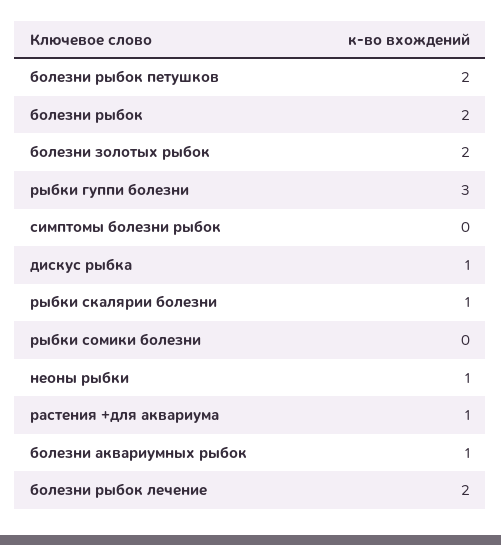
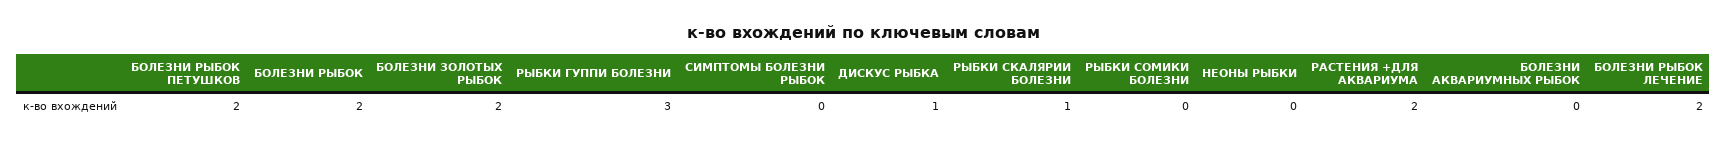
  {
    "болезни рыбок петушков": 2,
    "болезни рыбок": 2,
    "болезни золотых рыбок": 2,
    "рыбки гуппи болезни": 3,
    "симптомы болезни рыбок": 0,
    "дискус рыбка": 1,
    "рыбки скалярии болезни": 1,
    "рыбки сомики болезни": 0,
-   "неоны рыбки": 1,
+   "неоны рыбки": 0,
-   "растения +для аквариума": 1,
+   "растения +для аквариума": 2,
-   "болезни аквариумных рыбок": 1,
+   "болезни аквариумных рыбок": 0,
    "болезни рыбок лечение": 2
  }

